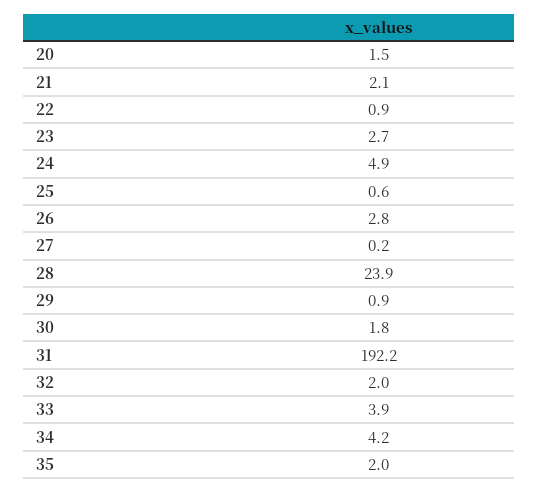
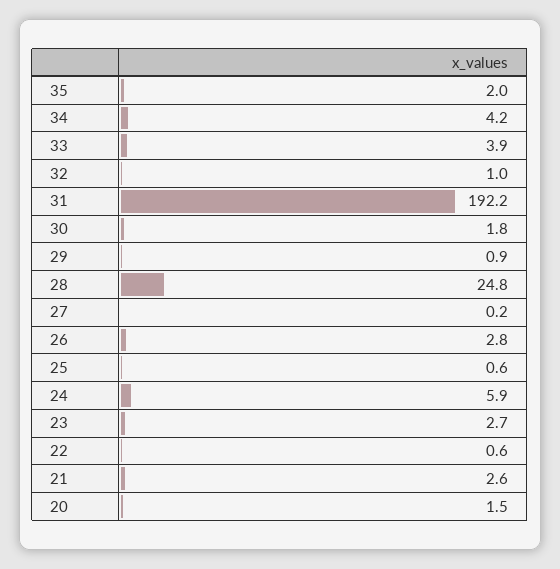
  {
    "20": 1.5,
-   "21": 2.1,
+   "21": 2.6,
-   "22": 0.9,
+   "22": 0.6,
    "23": 2.7,
-   "24": 4.9,
+   "24": 5.9,
    "25": 0.6,
    "26": 2.8,
    "27": 0.2,
-   "28": 23.9,
+   "28": 24.8,
    "29": 0.9,
    "30": 1.8,
    "31": 192.2,
-   "32": 2,
+   "32": 1,
    "33": 3.9,
    "34": 4.2,
    "35": 2
  }

